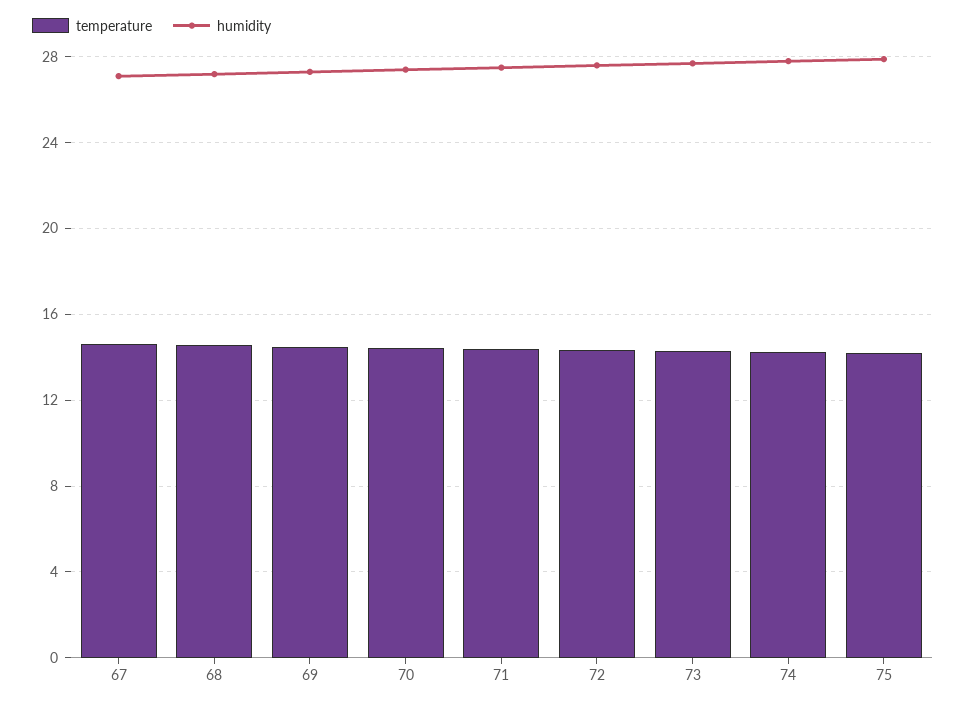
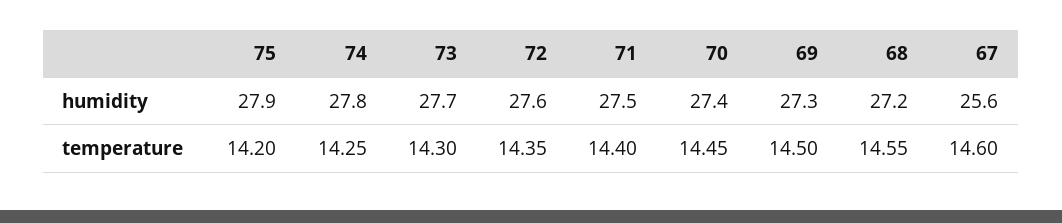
  {
    "temperature": {
      "67": 14.6,
      "68": 14.55,
      "69": 14.5,
      "70": 14.45,
      "71": 14.4,
      "72": 14.35,
      "73": 14.3,
      "74": 14.25,
      "75": 14.2
    },
    "humidity": {
-     "67": 27,
+     "67": 25.6,
      "68": 27.2,
      "69": 27.3,
      "70": 27.4,
      "71": 27.5,
      "72": 27.6,
      "73": 27.7,
      "74": 27.8,
      "75": 27.9
    }
  }

